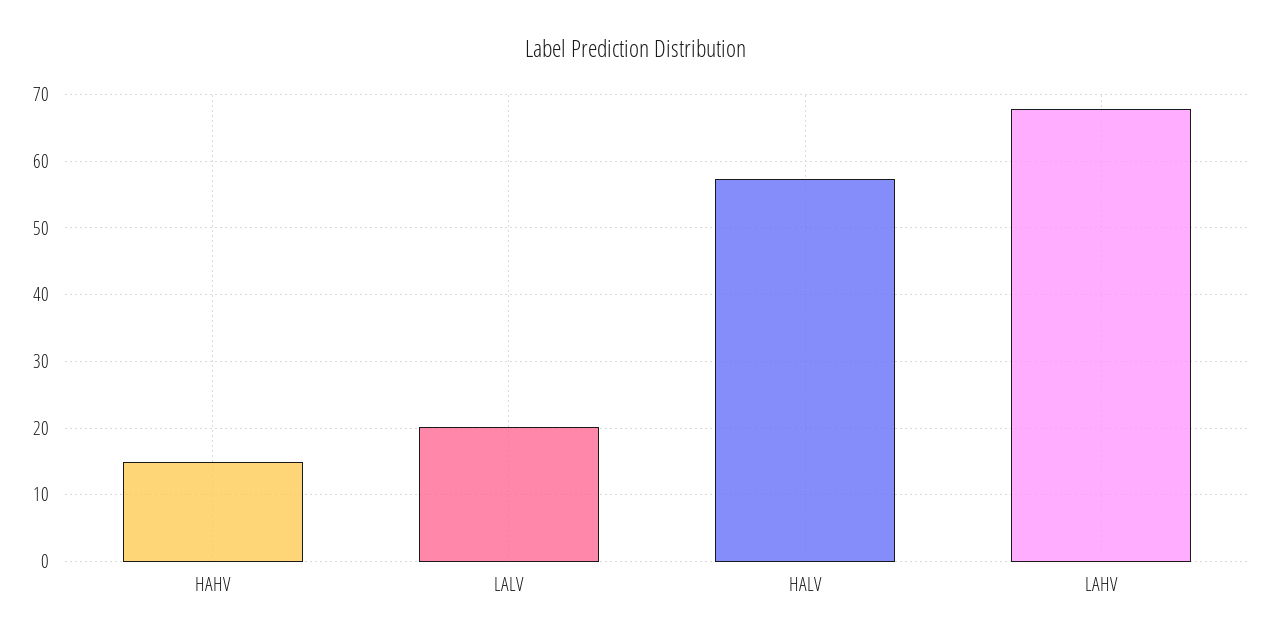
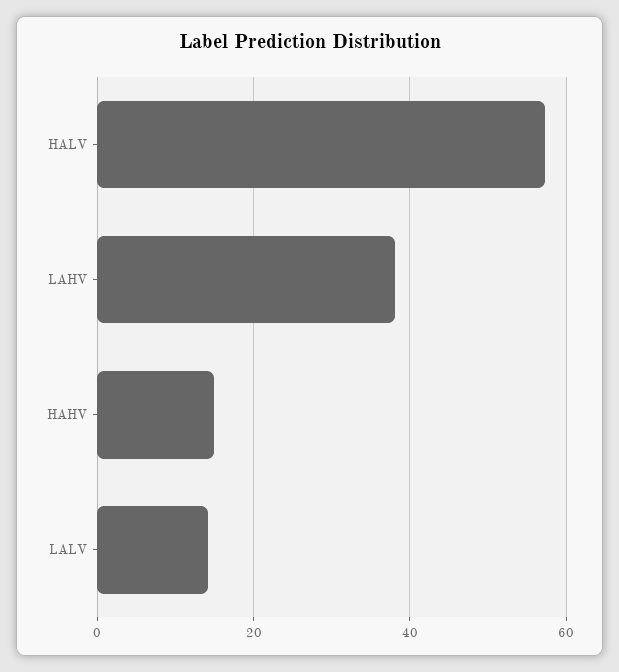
  {
    "HAHV": 15,
-   "LALV": 20,
+   "LALV": 14,
    "HALV": 57,
-   "LAHV": 68
+   "LAHV": 38
  }

